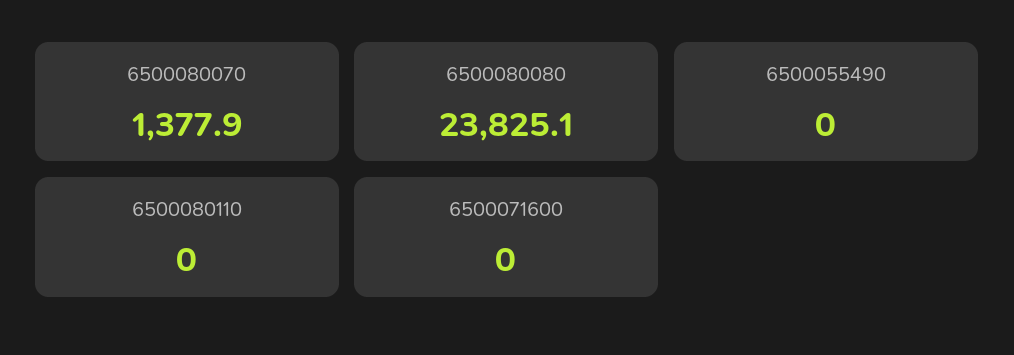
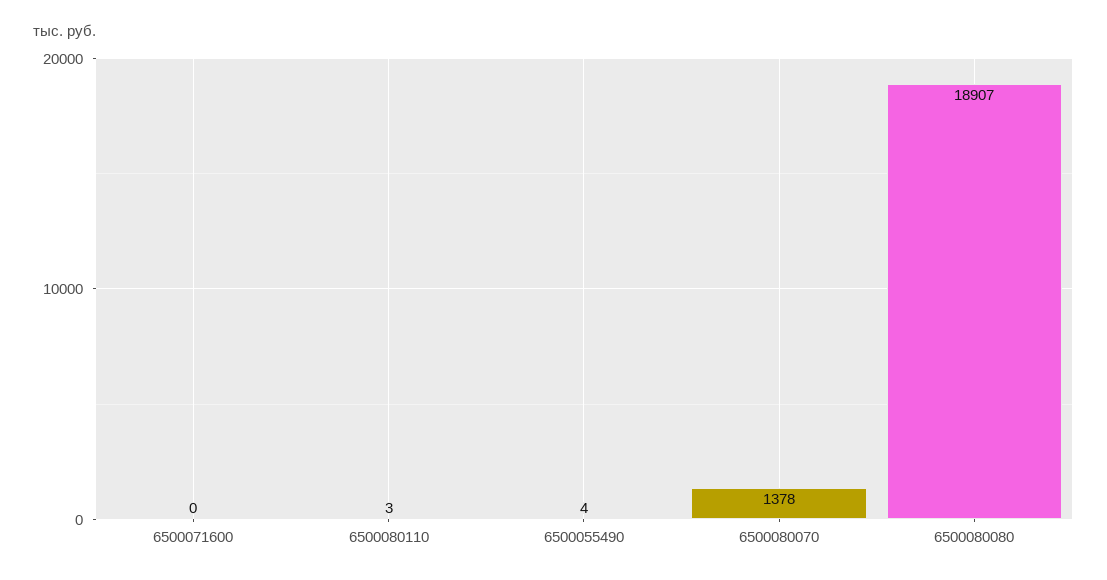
  {
    "6500080070": 1377.9,
-   "6500080080": 23825.1,
+   "6500080080": 18907,
-   "6500055490": 0,
+   "6500055490": 4,
-   "6500080110": 0,
+   "6500080110": 3,
    "6500071600": 0
  }

